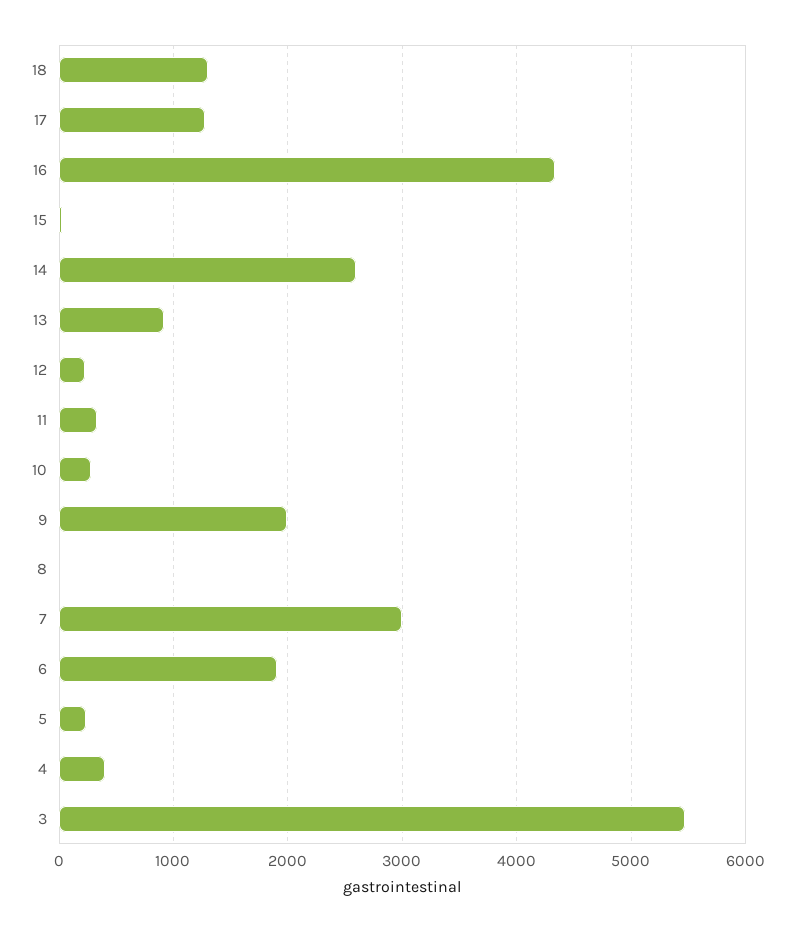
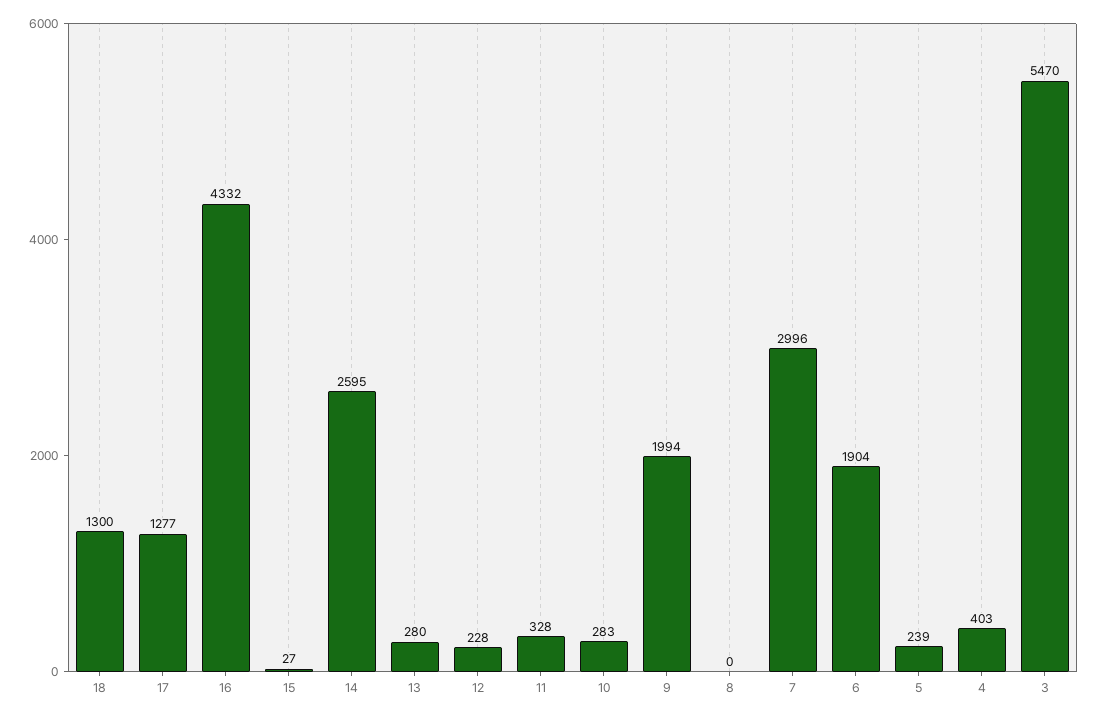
  {
    "18": 1300,
    "17": 1277,
    "16": 4332,
    "15": 27,
    "14": 2595,
-   "13": 900,
+   "13": 280,
    "12": 228,
    "11": 328,
    "10": 283,
    "9": 1994,
    "8": 0,
    "7": 2996,
    "6": 1904,
    "5": 239,
    "4": 403,
    "3": 5470
  }

